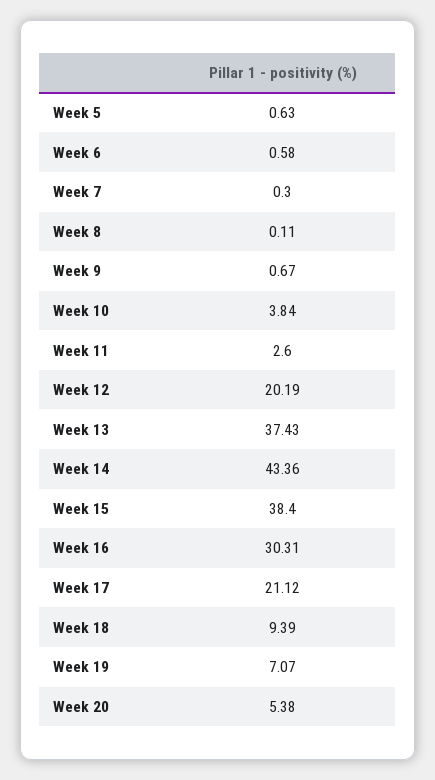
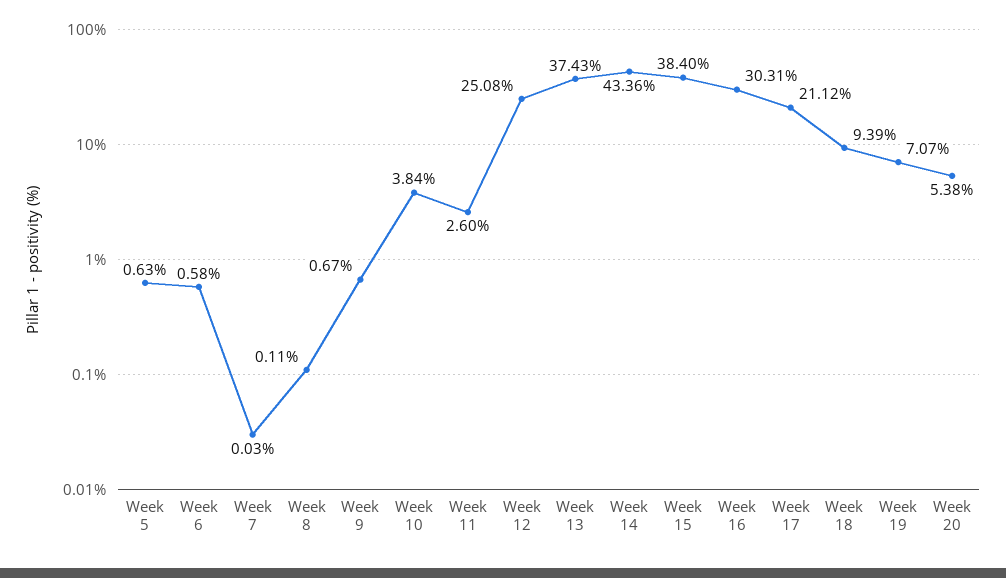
  {
    "Week 5": 0.63,
    "Week 6": 0.58,
-   "Week 7": 0.3,
+   "Week 7": 0.03,
    "Week 8": 0.11,
    "Week 9": 0.67,
    "Week 10": 3.84,
    "Week 11": 2.6,
-   "Week 12": 20.19,
+   "Week 12": 25.08,
    "Week 13": 37.43,
    "Week 14": 43.36,
    "Week 15": 38.4,
    "Week 16": 30.31,
    "Week 17": 21.12,
    "Week 18": 9.39,
    "Week 19": 7.07,
    "Week 20": 5.38
  }

